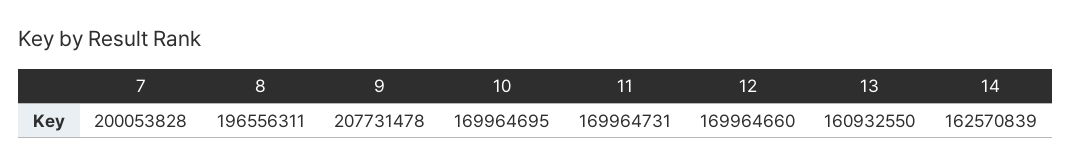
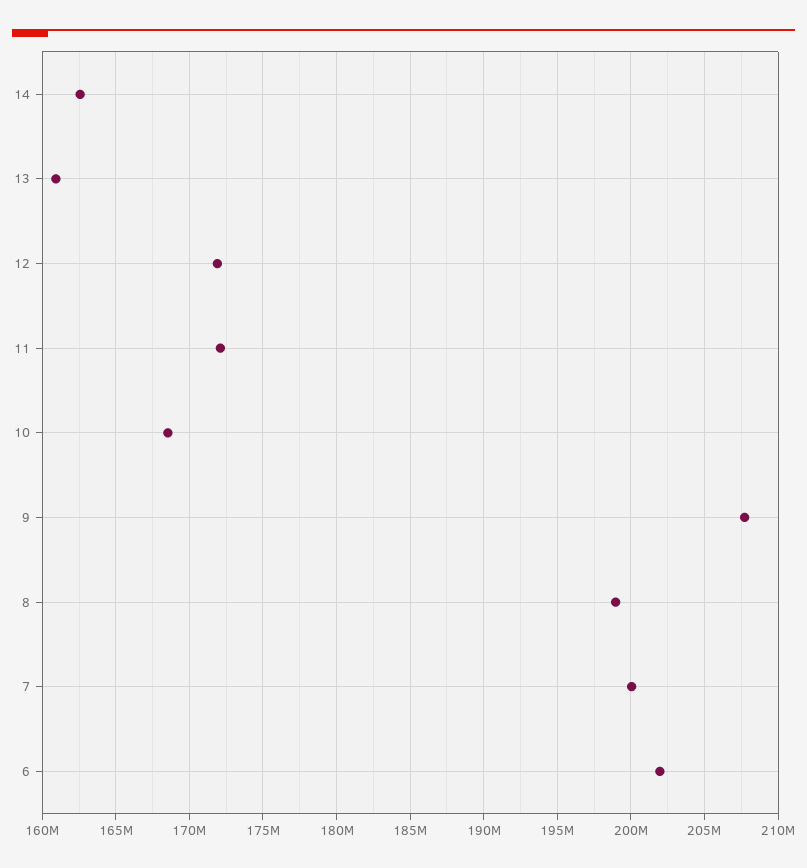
  {
    "7": 200053828,
-   "8": 196556311,
+   "8": 199000000,
    "9": 207731478,
-   "10": 169964695,
+   "10": 168500000,
-   "11": 169964731,
+   "11": 172000000,
-   "12": 169964660,
+   "12": 172000000,
    "13": 160932550,
-   "14": 162570839
+   "14": 162570839,
+   "6": 202000000
  }

